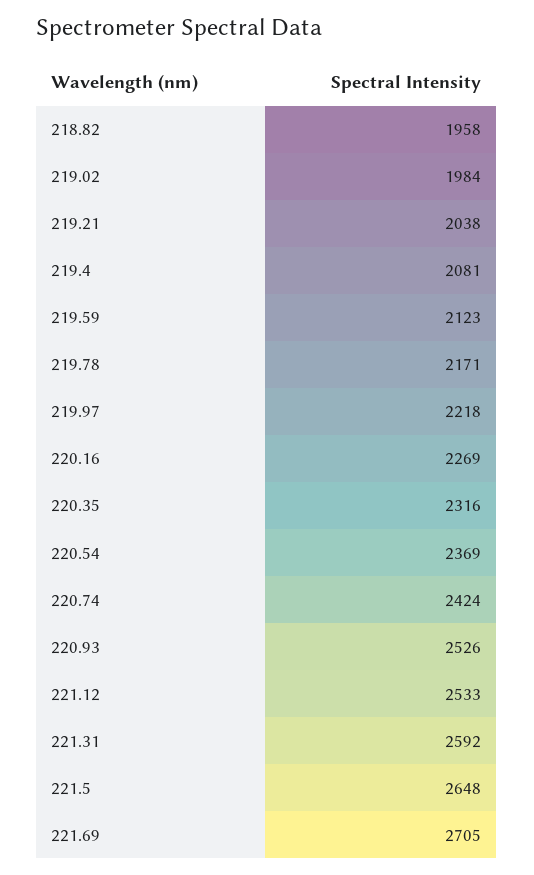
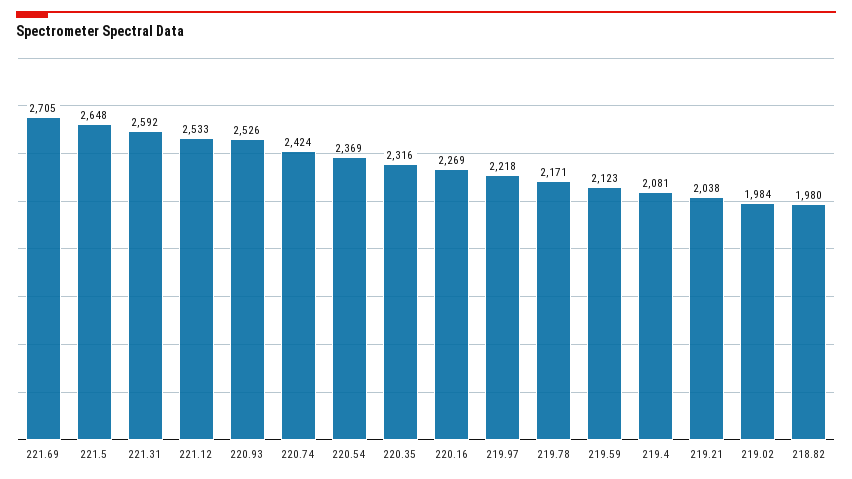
  {
-   "218.82": 1958,
+   "218.82": 1980,
    "219.02": 1984,
    "219.21": 2038,
    "219.4": 2081,
    "219.59": 2123,
    "219.78": 2171,
    "219.97": 2218,
    "220.16": 2269,
    "220.35": 2316,
    "220.54": 2369,
    "220.74": 2424,
    "220.93": 2526,
    "221.12": 2533,
    "221.31": 2592,
    "221.5": 2648,
    "221.69": 2705
  }

